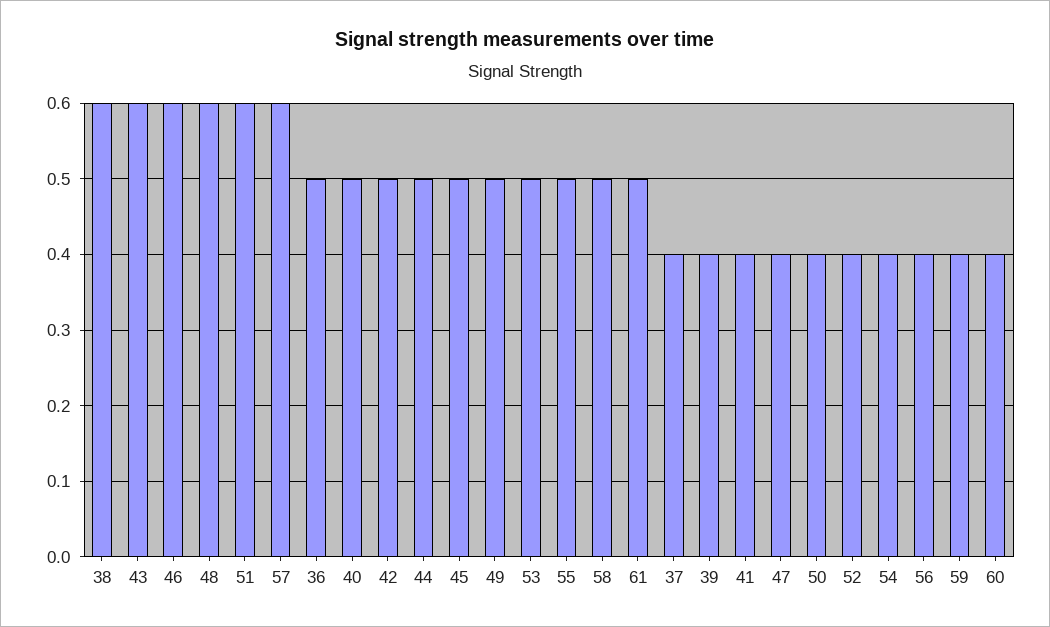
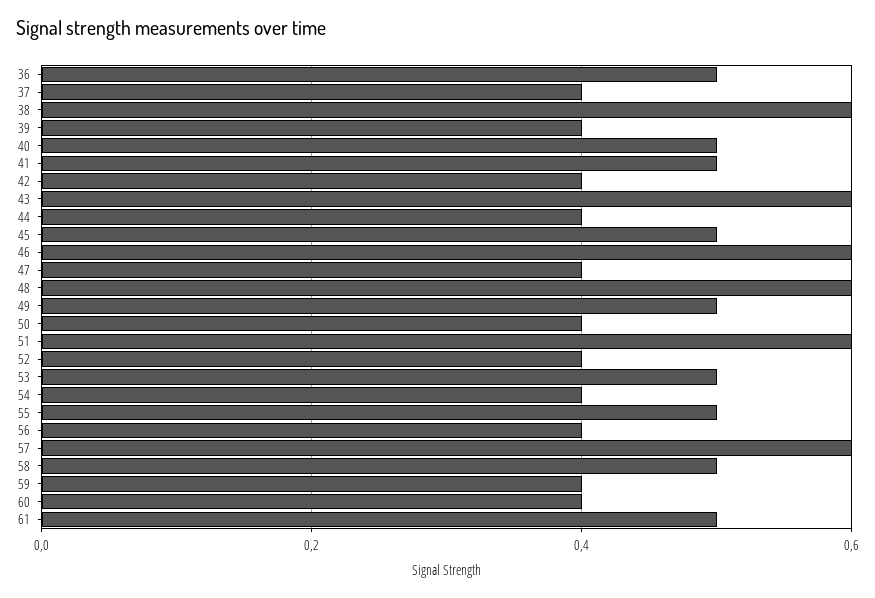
  {
    "38": 0.6,
    "43": 0.6,
    "46": 0.6,
    "48": 0.6,
    "51": 0.6,
    "57": 0.6,
    "36": 0.5,
    "40": 0.5,
-   "42": 0.5,
+   "42": 0.4,
-   "44": 0.5,
+   "44": 0.4,
    "45": 0.5,
    "49": 0.5,
    "53": 0.5,
    "55": 0.5,
    "58": 0.5,
    "61": 0.5,
    "37": 0.4,
    "39": 0.4,
-   "41": 0.4,
+   "41": 0.5,
    "47": 0.4,
    "50": 0.4,
    "52": 0.4,
    "54": 0.4,
    "56": 0.4,
    "59": 0.4,
    "60": 0.4
  }

